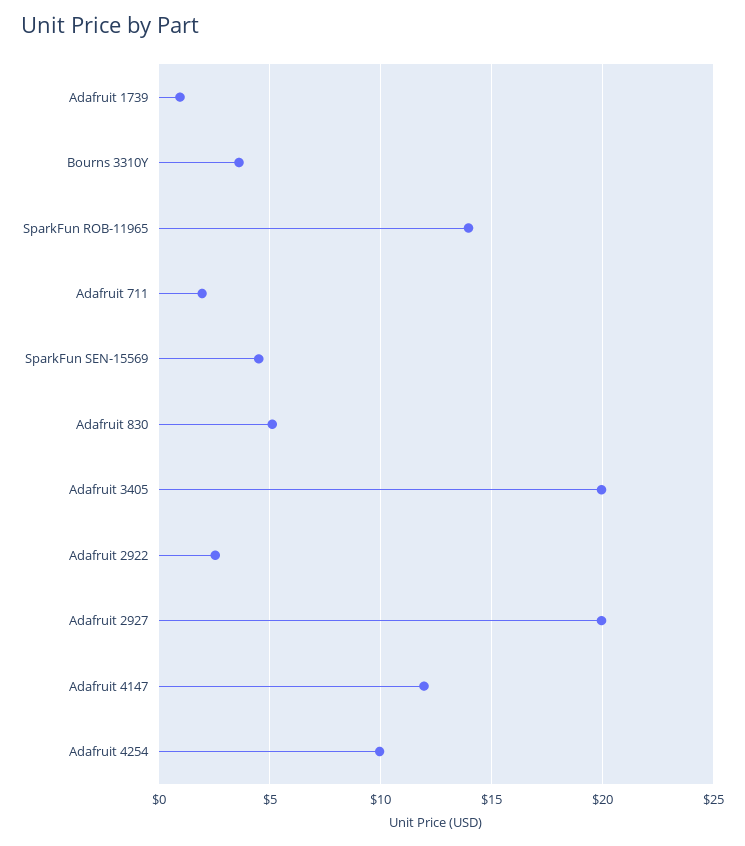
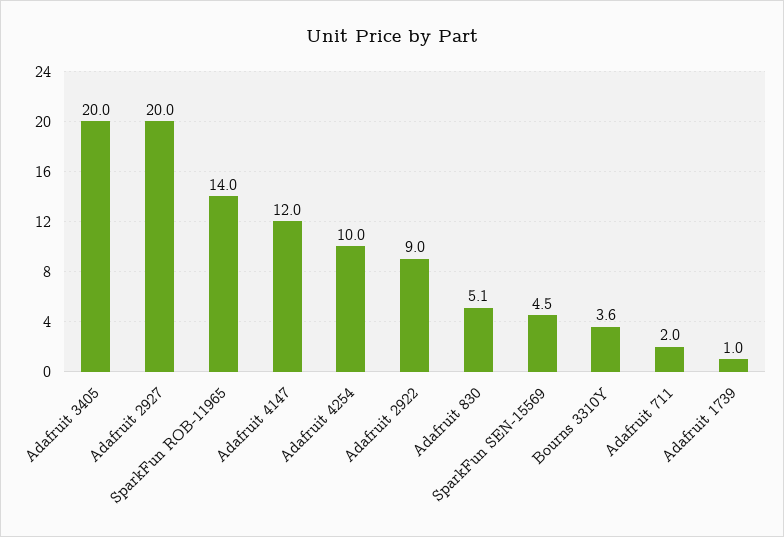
  {
    "Adafruit 1739": 1,
    "Bourns 3310Y": 3.6,
    "SparkFun ROB-11965": 14,
    "Adafruit 711": 2,
    "SparkFun SEN-15569": 4.5,
    "Adafruit 830": 5.1,
    "Adafruit 3405": 20,
-   "Adafruit 2922": 2.5,
+   "Adafruit 2922": 9,
    "Adafruit 2927": 20,
    "Adafruit 4147": 12,
    "Adafruit 4254": 10
  }

